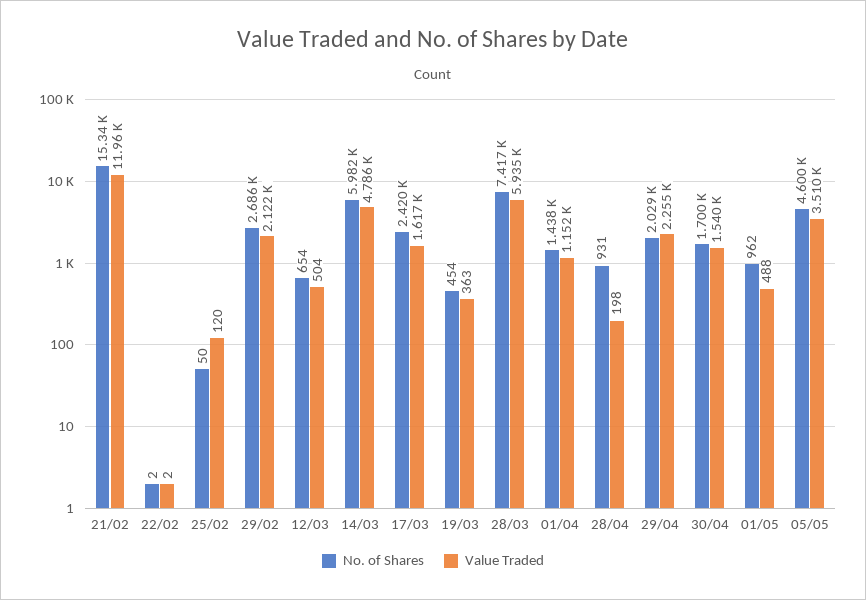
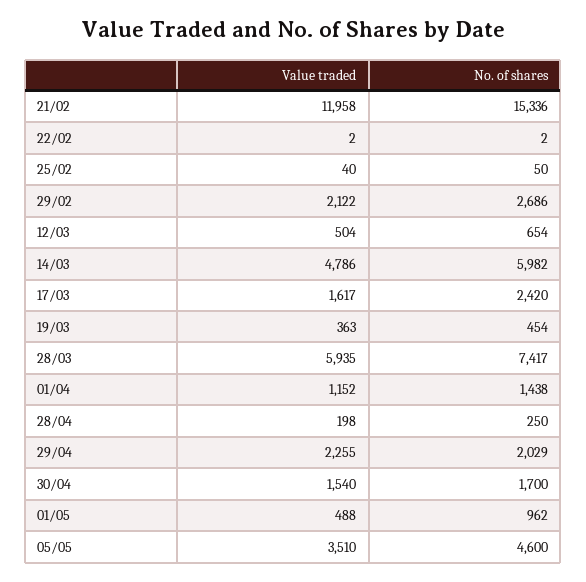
  {
    "No. of Shares": {
      "21/02": 15336,
      "22/02": 2,
      "25/02": 50,
      "29/02": 2686,
      "12/03": 654,
      "14/03": 5982,
      "17/03": 2420,
      "19/03": 454,
      "28/03": 7417,
      "01/04": 1438,
-     "28/04": 931,
+     "28/04": 250,
      "29/04": 2029,
      "30/04": 1700,
      "01/05": 962,
      "05/05": 4600
    },
    "Value Traded": {
      "21/02": 11958,
      "22/02": 2,
-     "25/02": 120,
+     "25/02": 40,
      "29/02": 2122,
      "12/03": 504,
      "14/03": 4786,
      "17/03": 1617,
      "19/03": 363,
      "28/03": 5935,
      "01/04": 1152,
      "28/04": 198,
      "29/04": 2255,
      "30/04": 1540,
      "01/05": 488,
      "05/05": 3510
    }
  }

